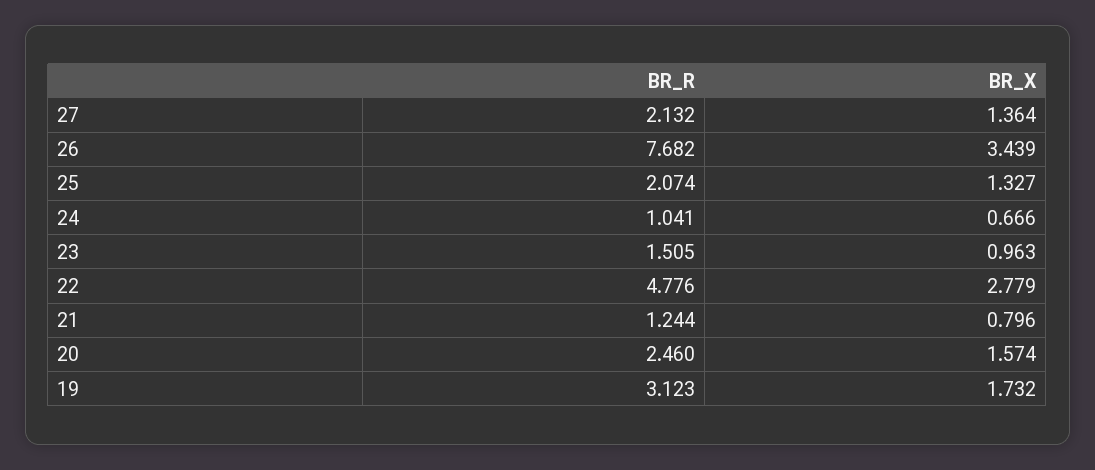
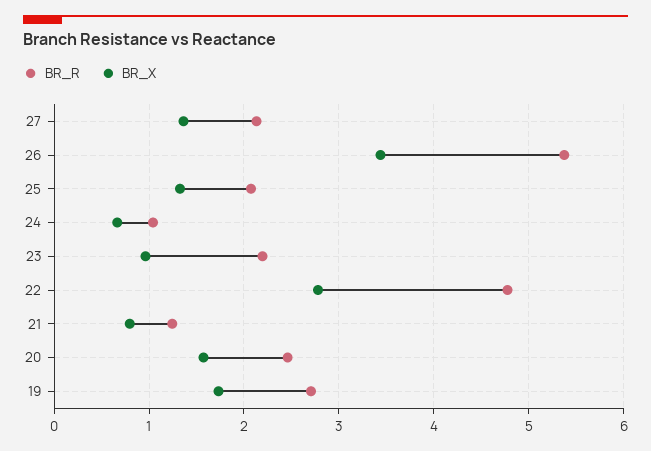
  {
    "BR_R": {
      "27": 2.132,
-     "26": 7.682,
+     "26": 5.4,
      "25": 2.074,
      "24": 1.041,
-     "23": 1.505,
+     "23": 2.2,
      "22": 4.776,
      "21": 1.244,
      "20": 2.46,
-     "19": 3.123
+     "19": 2.7
    },
    "BR_X": {
      "27": 1.364,
      "26": 3.439,
      "25": 1.327,
      "24": 0.666,
      "23": 0.963,
      "22": 2.779,
      "21": 0.796,
      "20": 1.574,
      "19": 1.732
    }
  }

